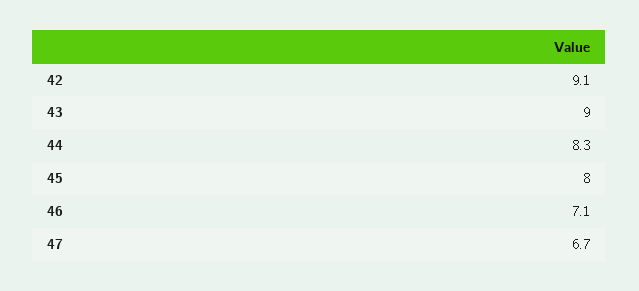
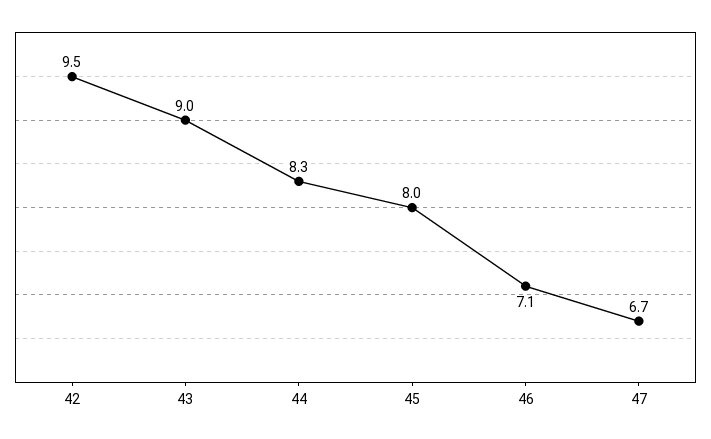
  {
-   "42": 9.1,
+   "42": 9.5,
    "43": 9,
    "44": 8.3,
    "45": 8,
    "46": 7.1,
    "47": 6.7
  }

